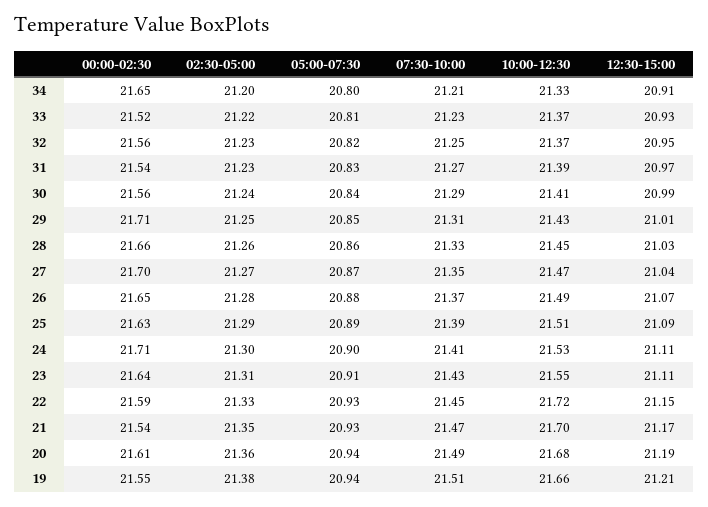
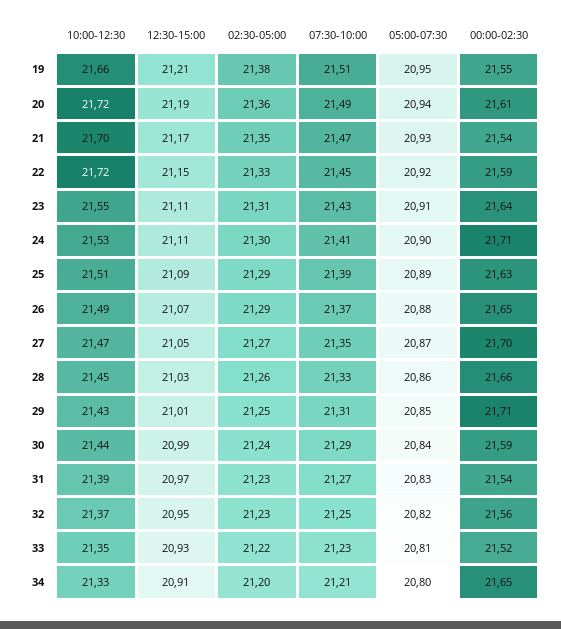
  {
    "00:00-02:30": {
      "34": 21.65,
      "33": 21.52,
      "32": 21.56,
      "31": 21.54,
-     "30": 21.56,
+     "30": 21.59,
      "29": 21.71,
      "28": 21.66,
      "27": 21.7,
      "26": 21.65,
      "25": 21.63,
      "24": 21.71,
      "23": 21.64,
      "22": 21.59,
      "21": 21.54,
      "20": 21.61,
      "19": 21.55
    },
    "02:30-05:00": {
      "34": 21.2,
      "33": 21.22,
      "32": 21.23,
      "31": 21.23,
      "30": 21.24,
      "29": 21.25,
      "28": 21.26,
      "27": 21.27,
-     "26": 21.28,
+     "26": 21.29,
      "25": 21.29,
      "24": 21.3,
      "23": 21.31,
      "22": 21.33,
      "21": 21.35,
      "20": 21.36,
      "19": 21.38
    },
    "05:00-07:30": {
      "34": 20.8,
      "33": 20.81,
      "32": 20.82,
      "31": 20.83,
      "30": 20.84,
      "29": 20.85,
      "28": 20.86,
      "27": 20.87,
      "26": 20.88,
      "25": 20.89,
      "24": 20.9,
      "23": 20.91,
-     "22": 20.93,
+     "22": 20.92,
      "21": 20.93,
      "20": 20.94,
-     "19": 20.94
+     "19": 20.95
    },
    "07:30-10:00": {
      "34": 21.21,
      "33": 21.23,
      "32": 21.25,
      "31": 21.27,
      "30": 21.29,
      "29": 21.31,
      "28": 21.33,
      "27": 21.35,
      "26": 21.37,
      "25": 21.39,
      "24": 21.41,
      "23": 21.43,
      "22": 21.45,
      "21": 21.47,
      "20": 21.49,
      "19": 21.51
    },
    "10:00-12:30": {
      "34": 21.33,
-     "33": 21.37,
+     "33": 21.35,
      "32": 21.37,
      "31": 21.39,
-     "30": 21.41,
+     "30": 21.44,
      "29": 21.43,
      "28": 21.45,
      "27": 21.47,
      "26": 21.49,
      "25": 21.51,
      "24": 21.53,
      "23": 21.55,
      "22": 21.72,
      "21": 21.7,
-     "20": 21.68,
+     "20": 21.72,
      "19": 21.66
    },
    "12:30-15:00": {
      "34": 20.91,
      "33": 20.93,
      "32": 20.95,
      "31": 20.97,
      "30": 20.99,
      "29": 21.01,
      "28": 21.03,
-     "27": 21.04,
+     "27": 21.05,
      "26": 21.07,
      "25": 21.09,
      "24": 21.11,
      "23": 21.11,
      "22": 21.15,
      "21": 21.17,
      "20": 21.19,
      "19": 21.21
    }
  }

